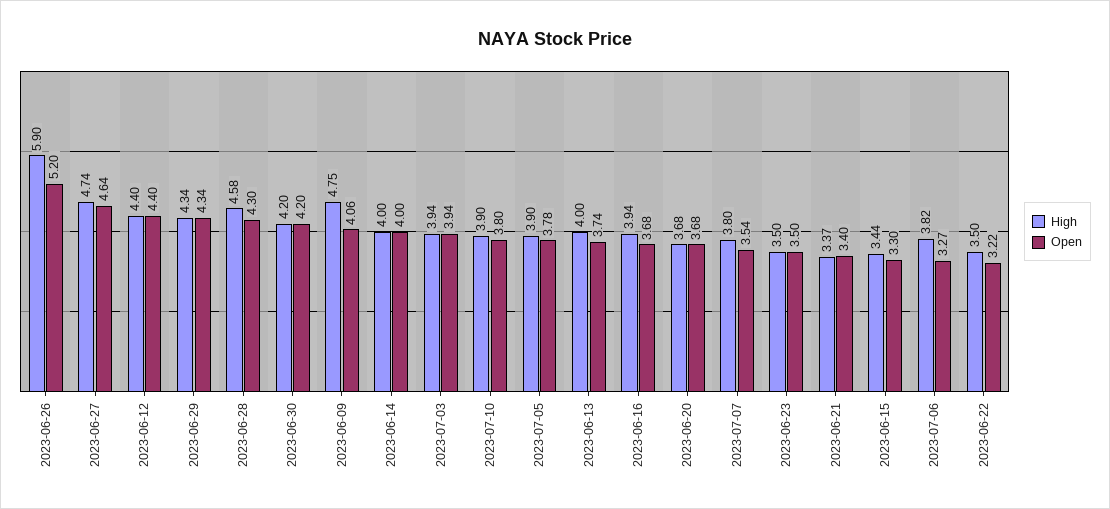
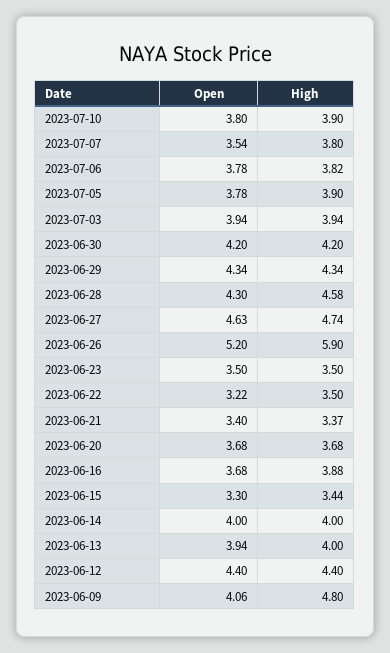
  {
    "High": {
      "2023-06-26": 5.9,
      "2023-06-27": 4.74,
      "2023-06-12": 4.4,
      "2023-06-29": 4.34,
      "2023-06-28": 4.58,
      "2023-06-30": 4.2,
-     "2023-06-09": 4.75,
+     "2023-06-09": 4.8,
      "2023-06-14": 4,
      "2023-07-03": 3.94,
      "2023-07-10": 3.9,
      "2023-07-05": 3.9,
      "2023-06-13": 4,
-     "2023-06-16": 3.94,
+     "2023-06-16": 3.88,
      "2023-06-20": 3.68,
      "2023-07-07": 3.8,
      "2023-06-23": 3.5,
      "2023-06-21": 3.37,
      "2023-06-15": 3.44,
      "2023-07-06": 3.82,
      "2023-06-22": 3.5
    },
    "Open": {
      "2023-06-26": 5.2,
-     "2023-06-27": 4.64,
+     "2023-06-27": 4.63,
      "2023-06-12": 4.4,
      "2023-06-29": 4.34,
      "2023-06-28": 4.3,
      "2023-06-30": 4.2,
      "2023-06-09": 4.06,
      "2023-06-14": 4,
      "2023-07-03": 3.94,
      "2023-07-10": 3.8,
      "2023-07-05": 3.78,
-     "2023-06-13": 3.74,
+     "2023-06-13": 3.94,
      "2023-06-16": 3.68,
      "2023-06-20": 3.68,
      "2023-07-07": 3.54,
      "2023-06-23": 3.5,
      "2023-06-21": 3.4,
      "2023-06-15": 3.3,
-     "2023-07-06": 3.27,
+     "2023-07-06": 3.78,
      "2023-06-22": 3.22
    }
  }

